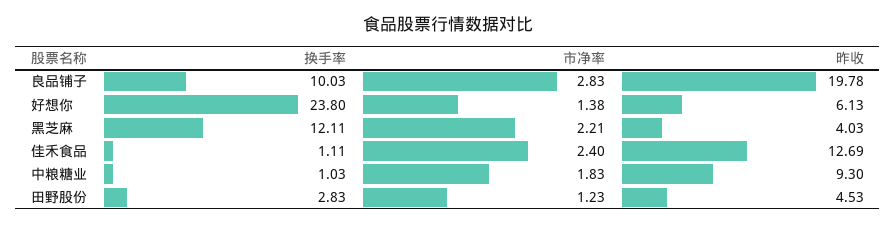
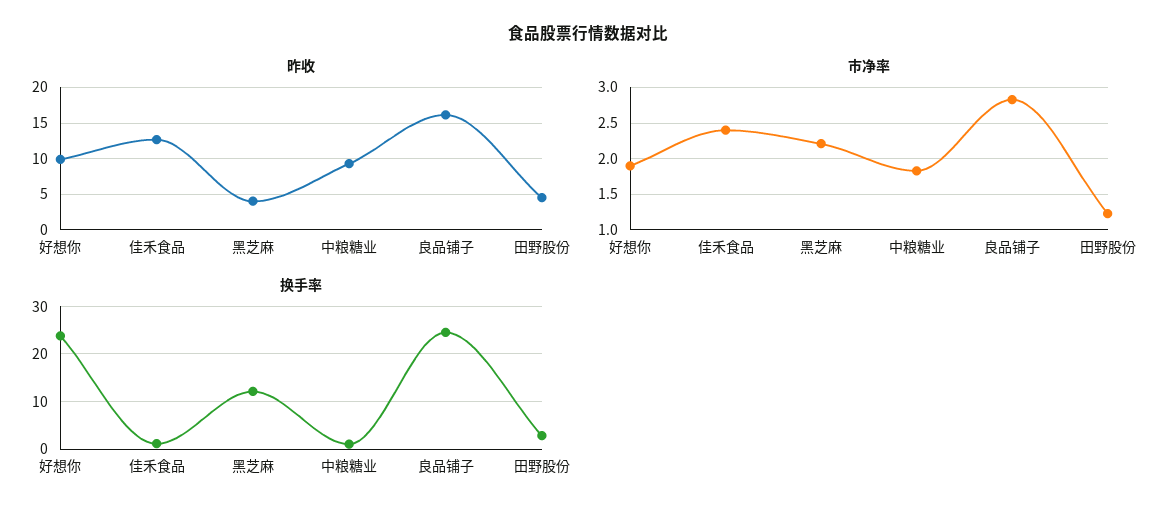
  {
    "换手率": {
-     "良品铺子": 10.03,
+     "良品铺子": 24,
      "好想你": 23.8,
      "黑芝麻": 12.11,
      "佳禾食品": 1.11,
      "中粮糖业": 1.03,
      "田野股份": 2.83
    },
    "市净率": {
      "良品铺子": 2.83,
-     "好想你": 1.38,
+     "好想你": 1.9,
      "黑芝麻": 2.21,
      "佳禾食品": 2.4,
      "中粮糖业": 1.83,
      "田野股份": 1.23
    },
    "昨收": {
-     "良品铺子": 19.78,
+     "良品铺子": 16,
-     "好想你": 6.13,
+     "好想你": 10,
      "黑芝麻": 4.03,
      "佳禾食品": 12.69,
      "中粮糖业": 9.3,
      "田野股份": 4.53
    }
  }

